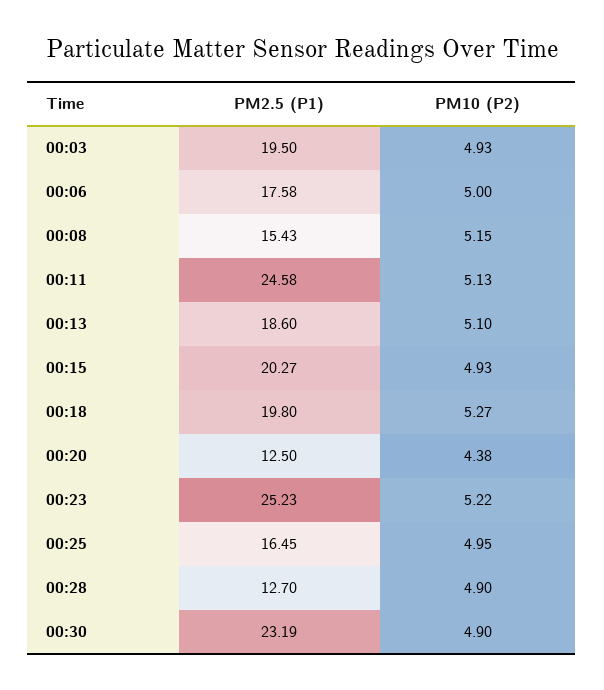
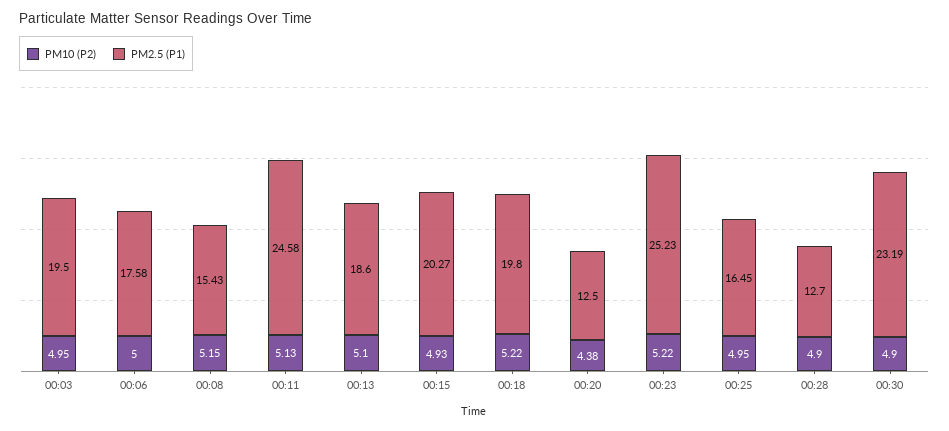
  {
    "PM2.5 (P1)": {
      "00:03": 19.5,
      "00:06": 17.58,
      "00:08": 15.43,
      "00:11": 24.58,
      "00:13": 18.6,
      "00:15": 20.27,
      "00:18": 19.8,
      "00:20": 12.5,
      "00:23": 25.23,
      "00:25": 16.45,
      "00:28": 12.7,
      "00:30": 23.19
    },
    "PM10 (P2)": {
-     "00:03": 4.93,
+     "00:03": 4.95,
      "00:06": 5,
      "00:08": 5.15,
      "00:11": 5.13,
      "00:13": 5.1,
      "00:15": 4.93,
-     "00:18": 5.27,
+     "00:18": 5.22,
      "00:20": 4.38,
      "00:23": 5.22,
      "00:25": 4.95,
      "00:28": 4.9,
      "00:30": 4.9
    }
  }

